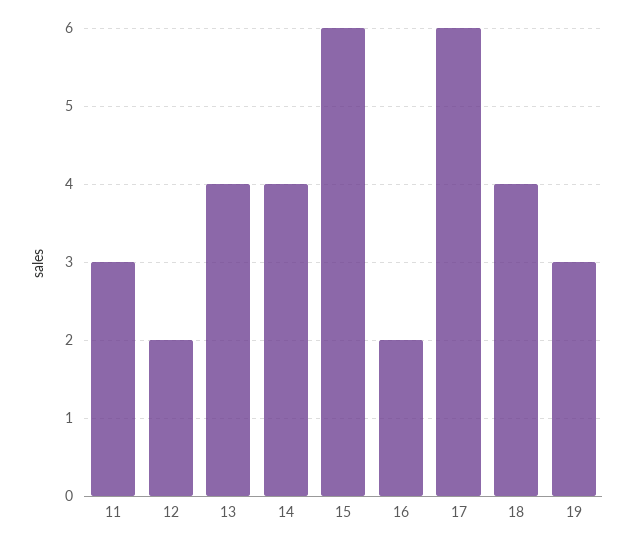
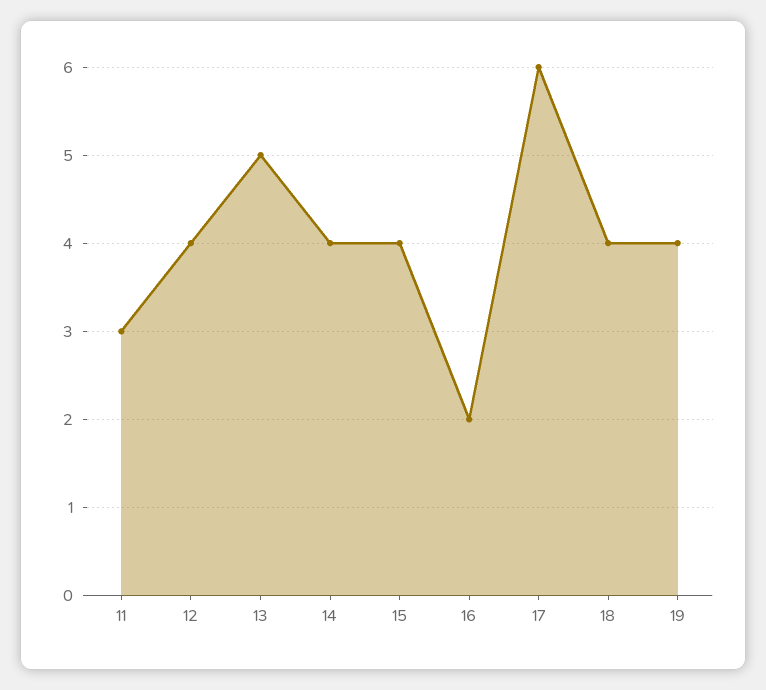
  {
    "11": 3,
-   "12": 2,
+   "12": 4,
-   "13": 4,
+   "13": 5,
    "14": 4,
-   "15": 6,
+   "15": 4,
    "16": 2,
    "17": 6,
    "18": 4,
-   "19": 3
+   "19": 4
  }

